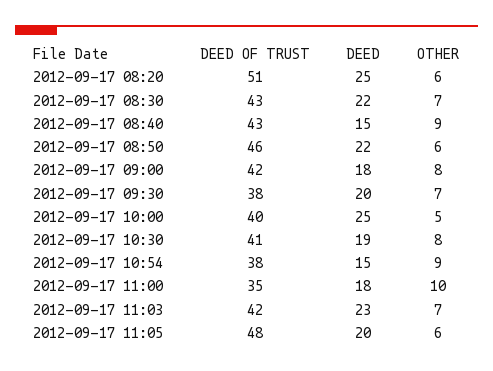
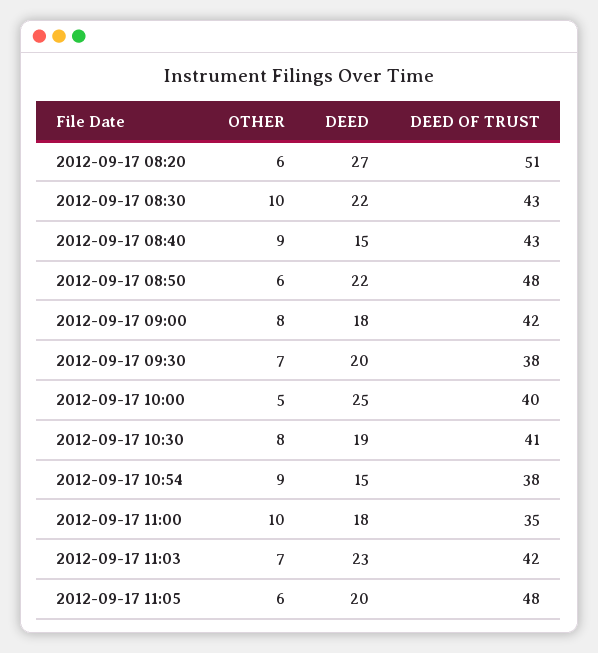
  {
    "DEED OF TRUST": {
      "2012-09-17 08:20": 51,
      "2012-09-17 08:30": 43,
      "2012-09-17 08:40": 43,
-     "2012-09-17 08:50": 46,
+     "2012-09-17 08:50": 48,
      "2012-09-17 09:00": 42,
      "2012-09-17 09:30": 38,
      "2012-09-17 10:00": 40,
      "2012-09-17 10:30": 41,
      "2012-09-17 10:54": 38,
      "2012-09-17 11:00": 35,
      "2012-09-17 11:03": 42,
      "2012-09-17 11:05": 48
    },
    "DEED": {
-     "2012-09-17 08:20": 25,
+     "2012-09-17 08:20": 27,
      "2012-09-17 08:30": 22,
      "2012-09-17 08:40": 15,
      "2012-09-17 08:50": 22,
      "2012-09-17 09:00": 18,
      "2012-09-17 09:30": 20,
      "2012-09-17 10:00": 25,
      "2012-09-17 10:30": 19,
      "2012-09-17 10:54": 15,
      "2012-09-17 11:00": 18,
      "2012-09-17 11:03": 23,
      "2012-09-17 11:05": 20
    },
    "OTHER": {
      "2012-09-17 08:20": 6,
-     "2012-09-17 08:30": 7,
+     "2012-09-17 08:30": 10,
      "2012-09-17 08:40": 9,
      "2012-09-17 08:50": 6,
      "2012-09-17 09:00": 8,
      "2012-09-17 09:30": 7,
      "2012-09-17 10:00": 5,
      "2012-09-17 10:30": 8,
      "2012-09-17 10:54": 9,
      "2012-09-17 11:00": 10,
      "2012-09-17 11:03": 7,
      "2012-09-17 11:05": 6
    }
  }

